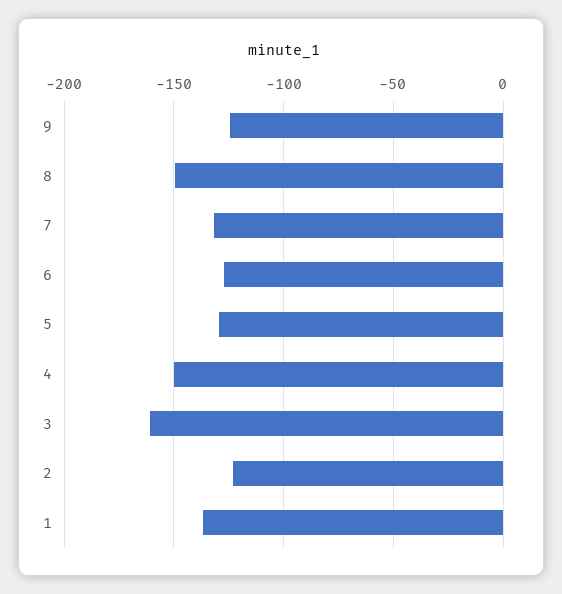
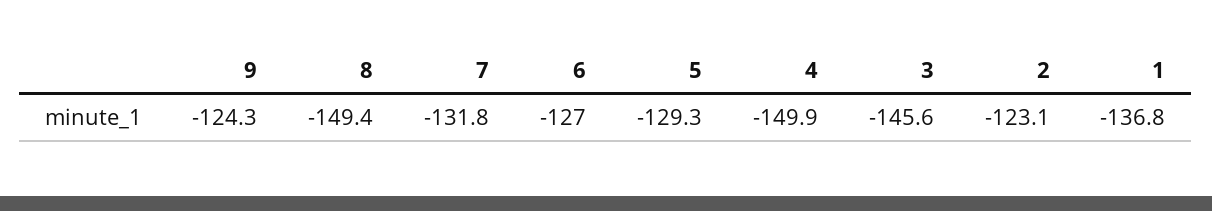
  {
    "9": -124.3,
    "8": -149.4,
    "7": -131.8,
    "6": -127,
    "5": -129.3,
    "4": -149.9,
-   "3": -160,
+   "3": -145.6,
    "2": -123.1,
    "1": -136.8
  }

